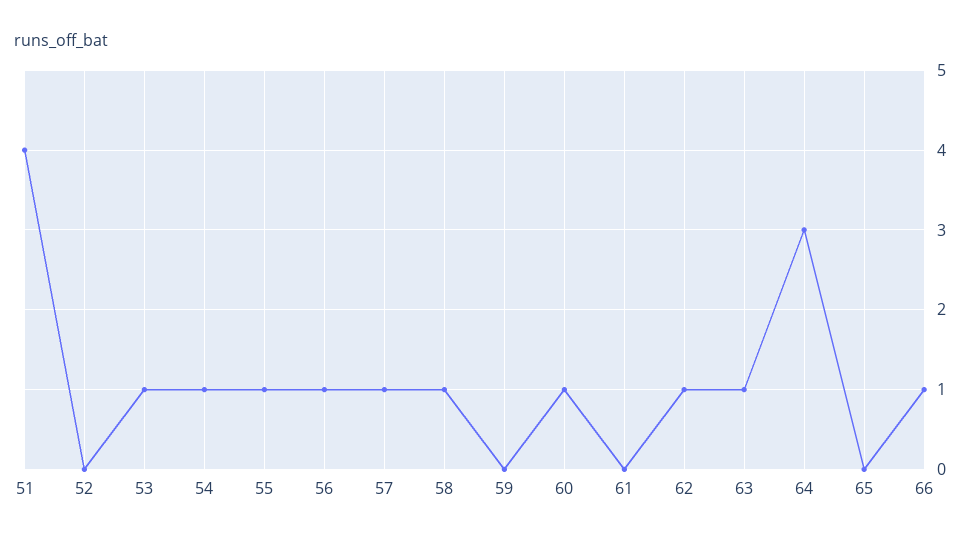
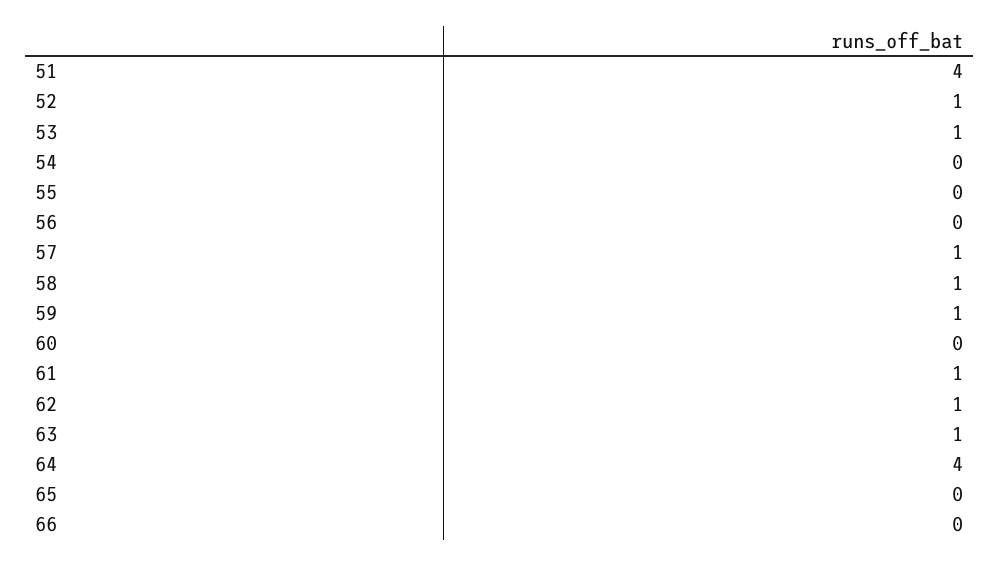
  {
    "51": 4,
-   "52": 0,
+   "52": 1,
    "53": 1,
-   "54": 1,
+   "54": 0,
-   "55": 1,
+   "55": 0,
-   "56": 1,
+   "56": 0,
    "57": 1,
    "58": 1,
-   "59": 0,
+   "59": 1,
-   "60": 1,
+   "60": 0,
-   "61": 0,
+   "61": 1,
    "62": 1,
    "63": 1,
-   "64": 3,
+   "64": 4,
    "65": 0,
-   "66": 1
+   "66": 0
  }

